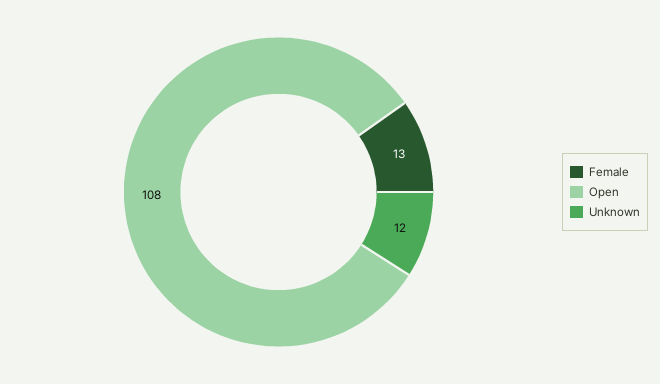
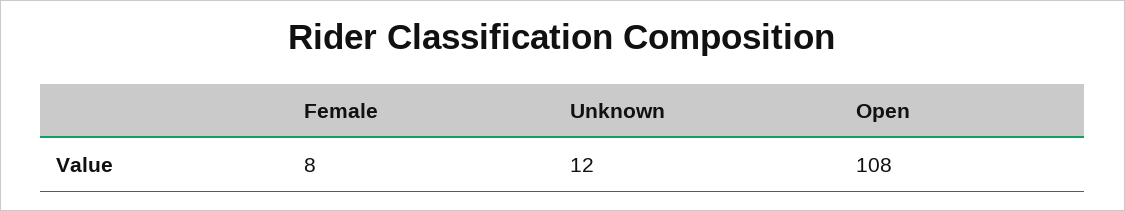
  {
-   "Female": 13,
+   "Female": 8,
    "Open": 108,
    "Unknown": 12
  }

